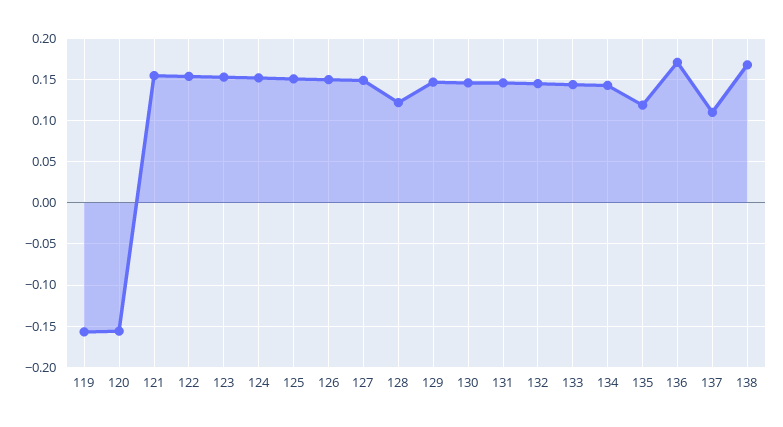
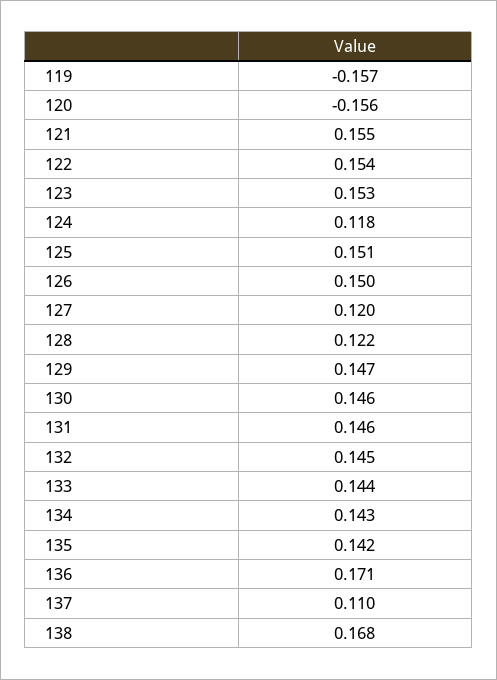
  {
    "119": -0.157,
    "120": -0.156,
    "121": 0.155,
    "122": 0.154,
    "123": 0.153,
-   "124": 0.15,
+   "124": 0.118,
    "125": 0.151,
    "126": 0.15,
-   "127": 0.15,
+   "127": 0.12,
    "128": 0.122,
    "129": 0.147,
    "130": 0.146,
    "131": 0.146,
    "132": 0.145,
    "133": 0.144,
    "134": 0.143,
-   "135": 0.12,
+   "135": 0.142,
    "136": 0.171,
    "137": 0.11,
    "138": 0.168
  }

